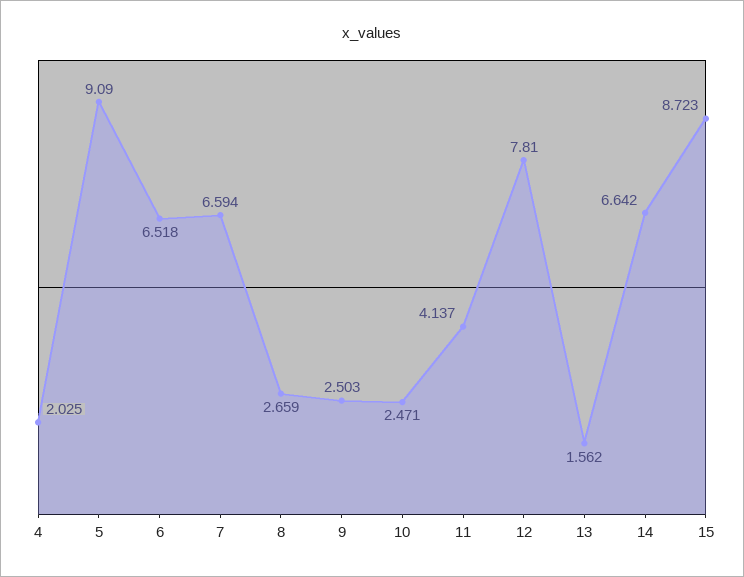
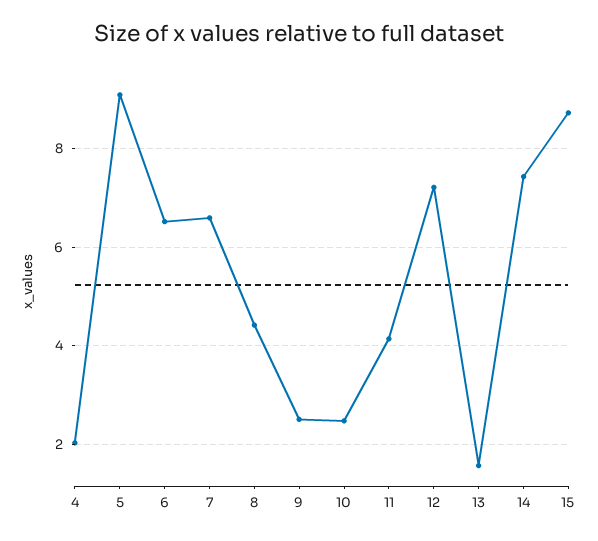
  {
    "4": 2.025,
    "5": 9.09,
    "6": 6.518,
    "7": 6.594,
-   "8": 2.659,
+   "8": 4.4,
    "9": 2.503,
    "10": 2.471,
    "11": 4.137,
-   "12": 7.81,
+   "12": 7.2,
    "13": 1.562,
-   "14": 6.642,
+   "14": 7.4,
    "15": 8.723
  }

